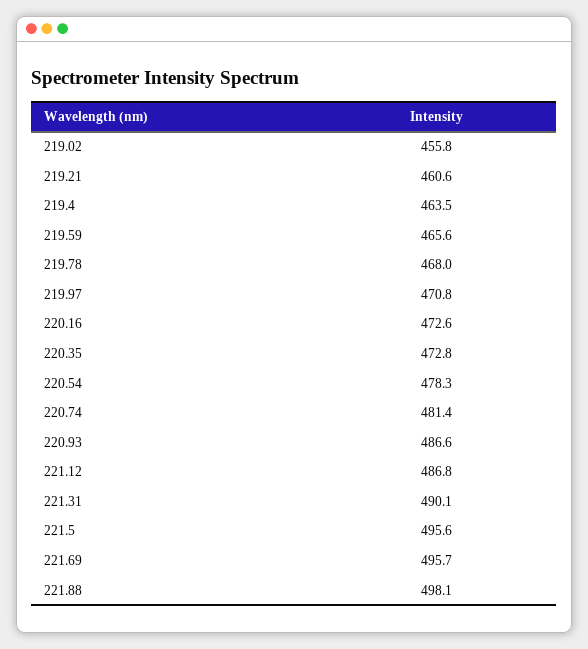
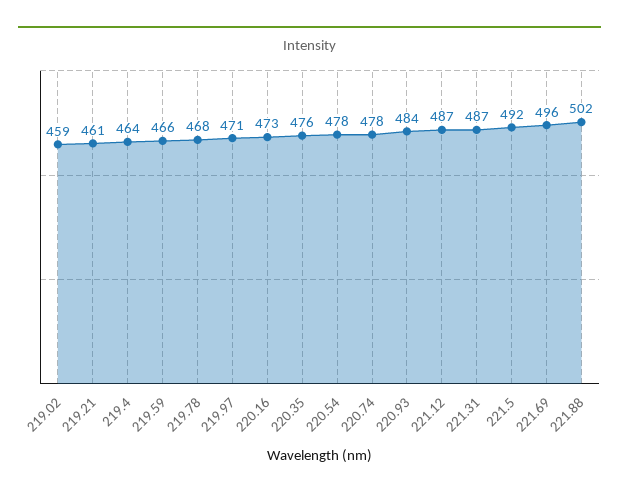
  {
-   "219.02": 455.8,
+   "219.02": 459,
    "219.21": 460.6,
    "219.4": 463.5,
    "219.59": 465.6,
    "219.78": 468,
    "219.97": 470.8,
    "220.16": 472.6,
-   "220.35": 472.8,
+   "220.35": 476,
    "220.54": 478.3,
-   "220.74": 481.4,
+   "220.74": 478,
-   "220.93": 486.6,
+   "220.93": 484,
    "221.12": 486.8,
-   "221.31": 490.1,
+   "221.31": 487,
-   "221.5": 495.6,
+   "221.5": 492,
    "221.69": 495.7,
-   "221.88": 498.1
+   "221.88": 502
  }

